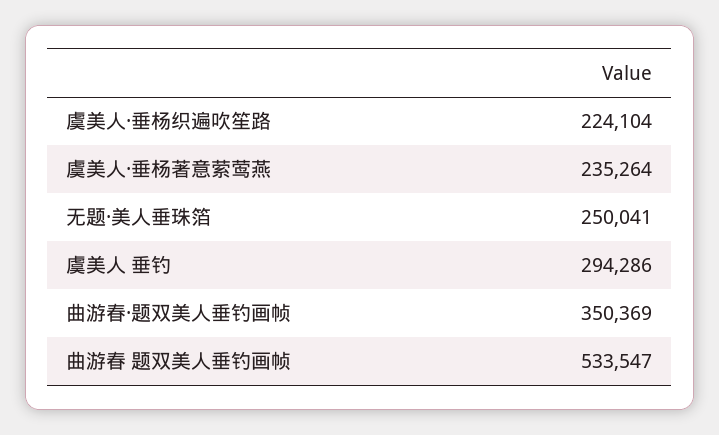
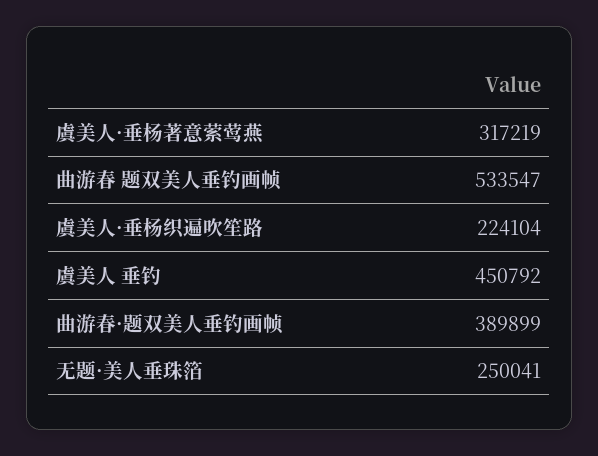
  {
    "虞美人·垂杨织遍吹笙路": 224104,
-   "虞美人·垂杨著意萦莺燕": 235264,
+   "虞美人·垂杨著意萦莺燕": 317219,
    "无题·美人垂珠箔": 250041,
-   "虞美人 垂钓": 294286,
+   "虞美人 垂钓": 450792,
-   "曲游春·题双美人垂钓画帧": 350369,
+   "曲游春·题双美人垂钓画帧": 389899,
    "曲游春 题双美人垂钓画帧": 533547
  }

